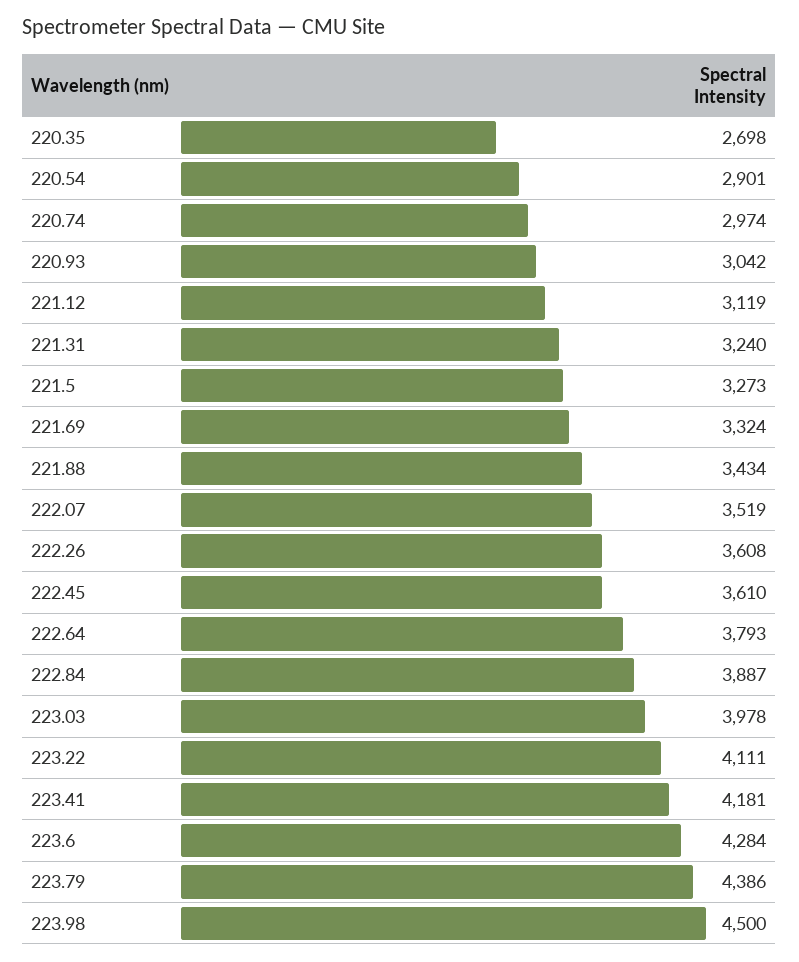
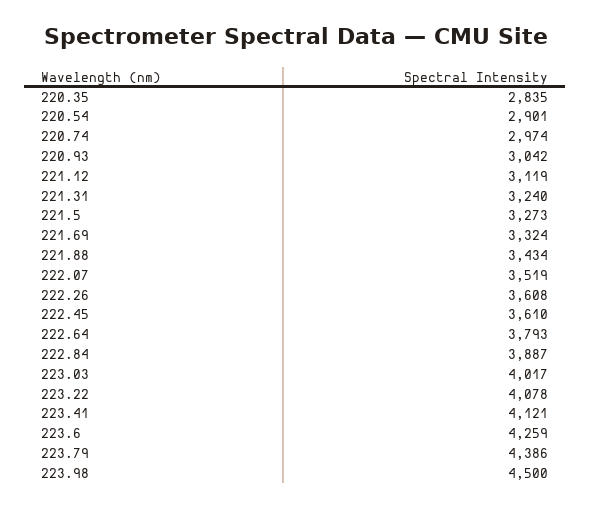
  {
-   "220.35": 2698,
+   "220.35": 2835,
    "220.54": 2901,
    "220.74": 2974,
    "220.93": 3042,
    "221.12": 3119,
    "221.31": 3240,
    "221.5": 3273,
    "221.69": 3324,
    "221.88": 3434,
    "222.07": 3519,
    "222.26": 3608,
    "222.45": 3610,
    "222.64": 3793,
    "222.84": 3887,
-   "223.03": 3978,
+   "223.03": 4017,
-   "223.22": 4111,
+   "223.22": 4078,
-   "223.41": 4181,
+   "223.41": 4121,
-   "223.6": 4284,
+   "223.6": 4259,
    "223.79": 4386,
    "223.98": 4500
  }

